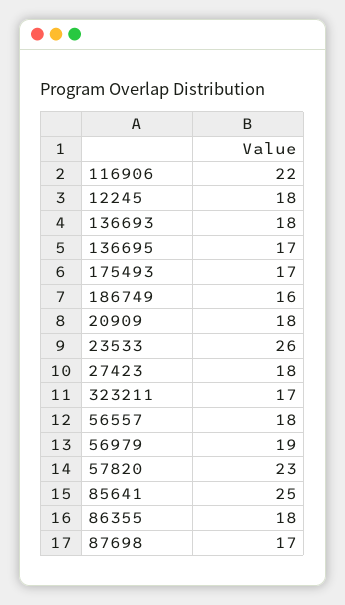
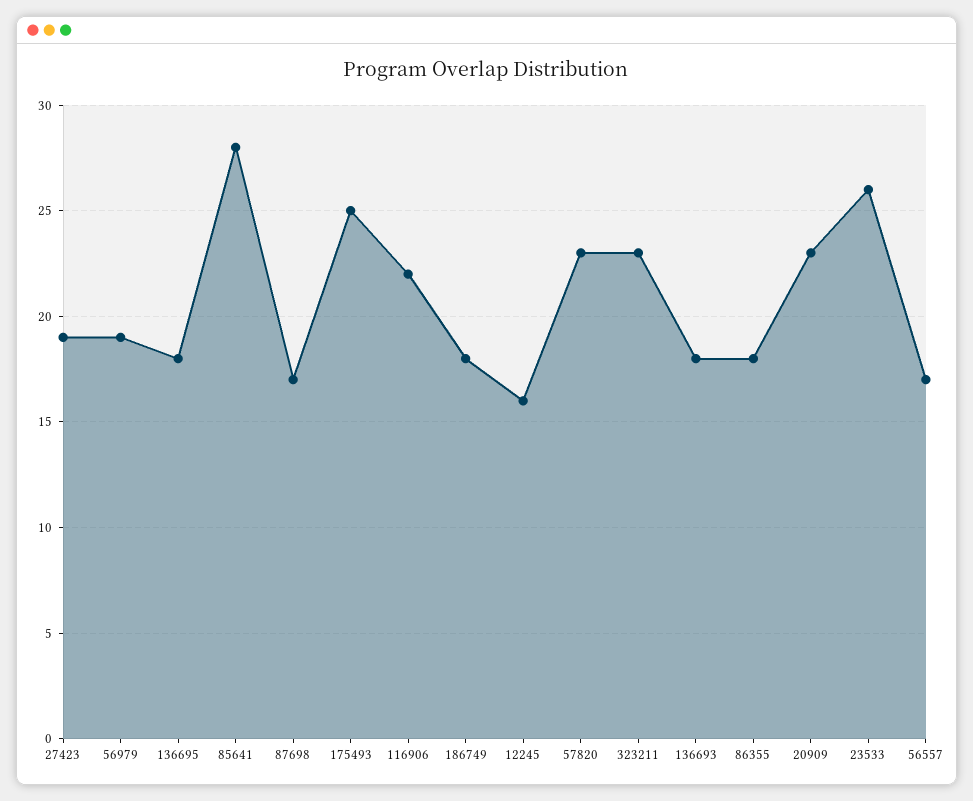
  {
    "116906": 22,
-   "12245": 18,
+   "12245": 16,
    "136693": 18,
-   "136695": 17,
+   "136695": 18,
-   "175493": 17,
+   "175493": 25,
-   "186749": 16,
+   "186749": 18,
-   "20909": 18,
+   "20909": 23,
    "23533": 26,
-   "27423": 18,
+   "27423": 19,
-   "323211": 17,
+   "323211": 23,
-   "56557": 18,
+   "56557": 17,
    "56979": 19,
    "57820": 23,
-   "85641": 25,
+   "85641": 28,
    "86355": 18,
    "87698": 17
  }

